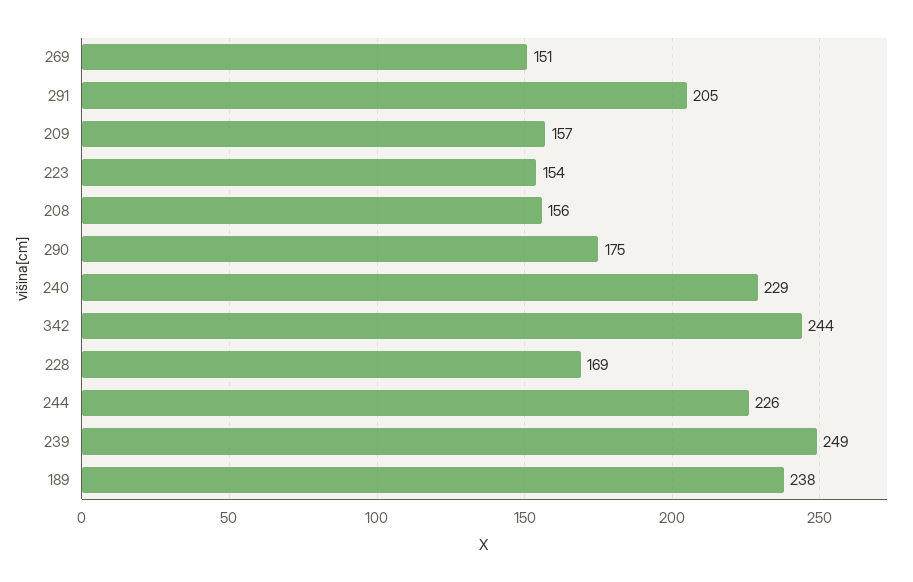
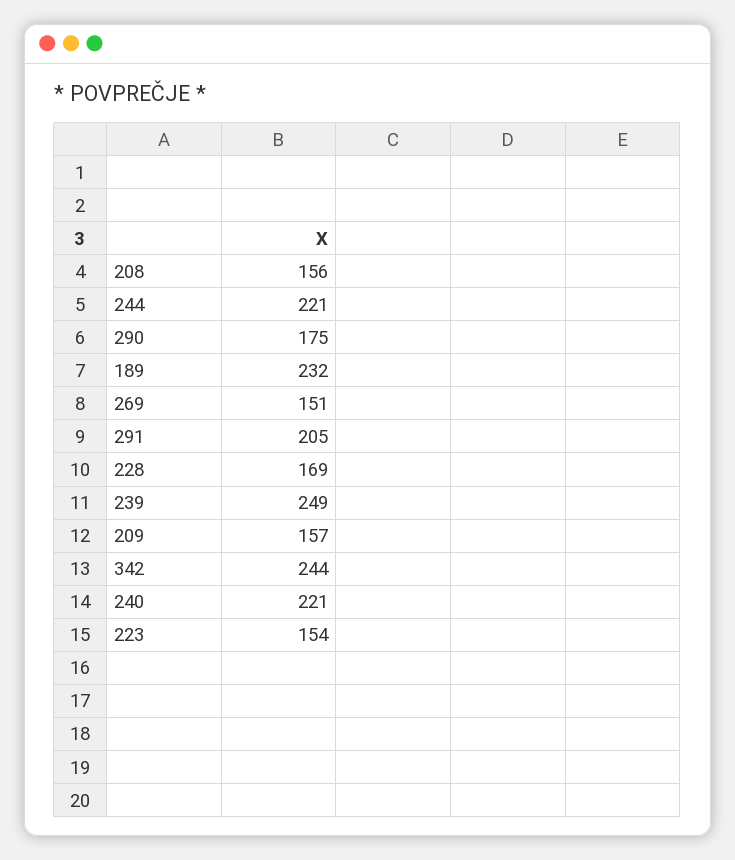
  {
    "269": 151,
    "291": 205,
    "209": 157,
    "223": 154,
    "208": 156,
    "290": 175,
-   "240": 229,
+   "240": 221,
    "342": 244,
    "228": 169,
-   "244": 226,
+   "244": 221,
    "239": 249,
-   "189": 238
+   "189": 232
  }

